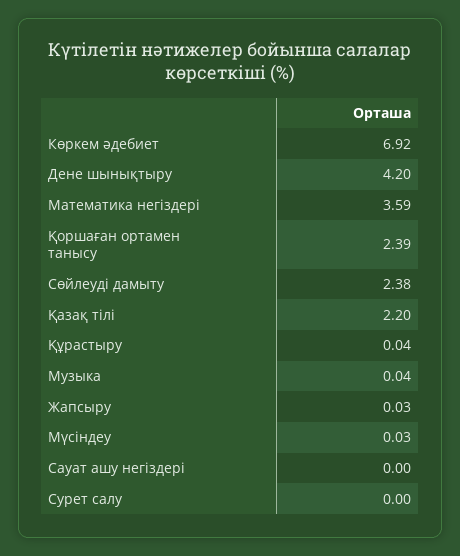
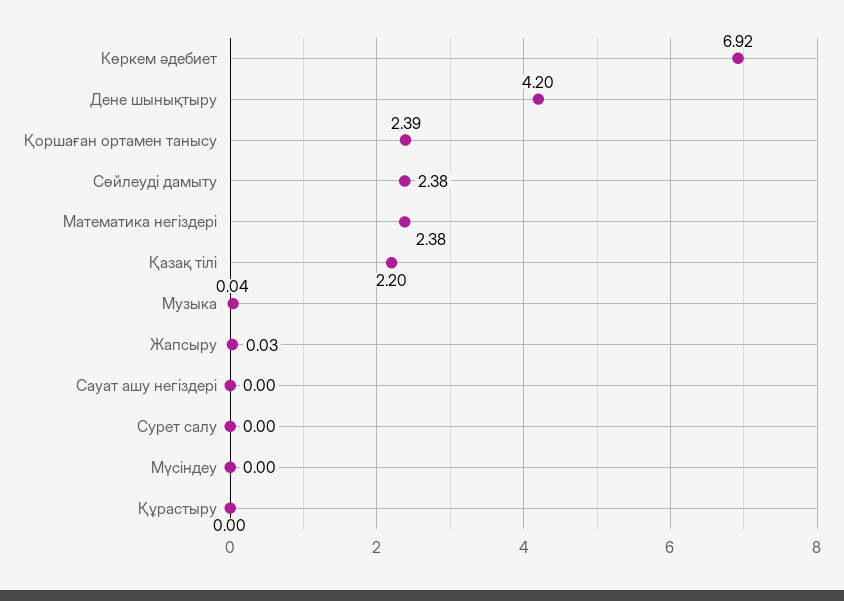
  {
    "Көркем әдебиет": 6.92,
    "Дене шынықтыру": 4.2,
-   "Математика негіздері": 3.59,
+   "Математика негіздері": 2.38,
    "Қоршаған ортамен танысу": 2.39,
    "Сөйлеуді дамыту": 2.38,
    "Қазақ тілі": 2.2,
-   "Құрастыру": 0.04,
+   "Құрастыру": 0,
    "Музыка": 0.04,
    "Жапсыру": 0.03,
-   "Мүсіндеу": 0.03,
+   "Мүсіндеу": 0,
    "Сауат ашу негіздері": 0,
    "Сурет салу": 0
  }

